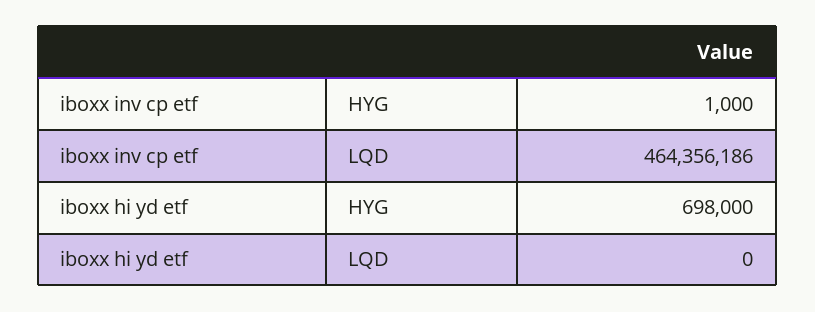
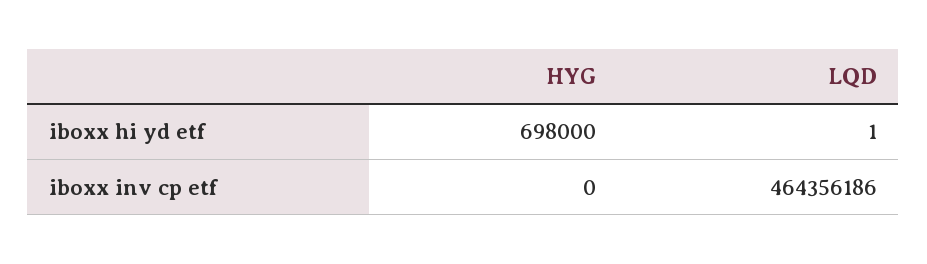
  {
    "iboxx inv cp etf": {
-     "HYG": 1000,
+     "HYG": 0,
      "LQD": 464356186
    },
    "iboxx hi yd etf": {
      "HYG": 698000,
-     "LQD": 0
+     "LQD": 1
    }
  }

